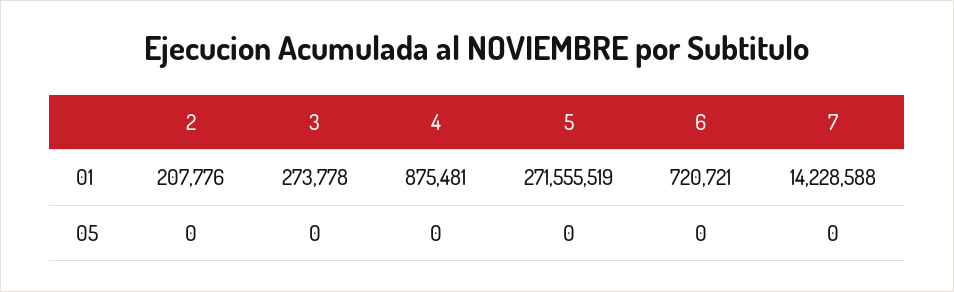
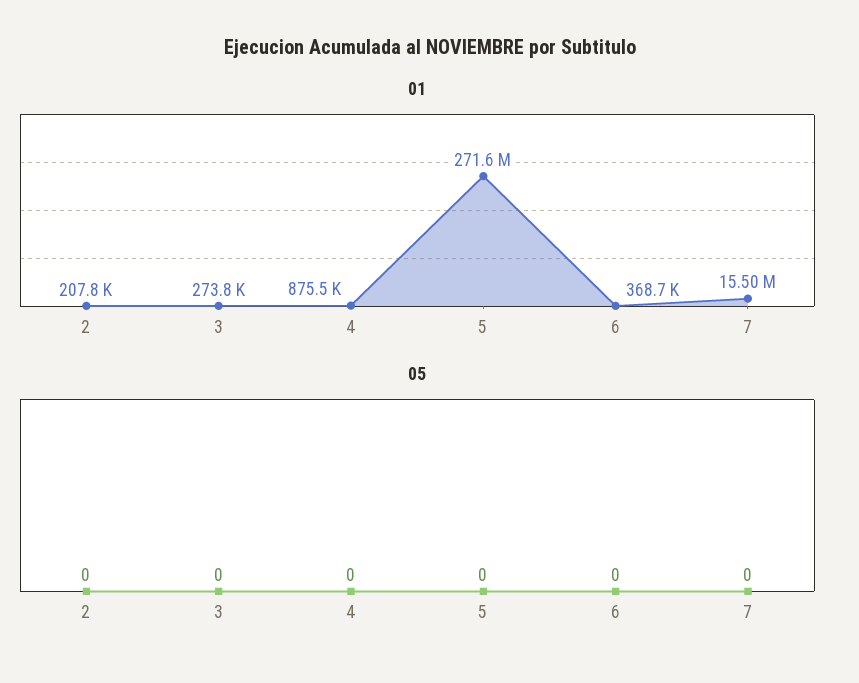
  {
    "01": {
      "2": 207776,
      "3": 273778,
      "4": 875481,
      "5": 271555519,
-     "6": 720721,
+     "6": 368700,
-     "7": 14228588
+     "7": 15500000
    },
    "05": {
      "2": 0,
      "3": 0,
      "4": 0,
      "5": 0,
      "6": 0,
      "7": 0
    }
  }

